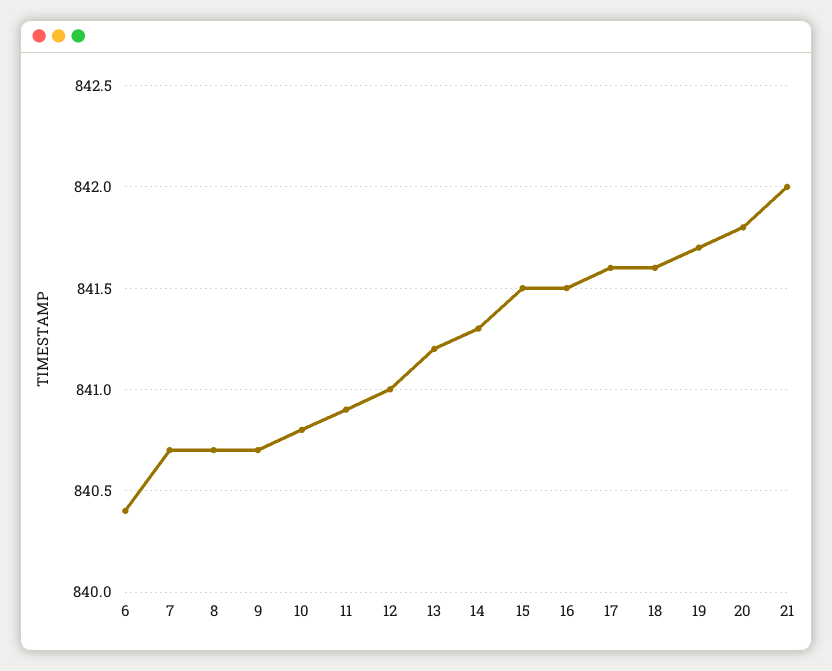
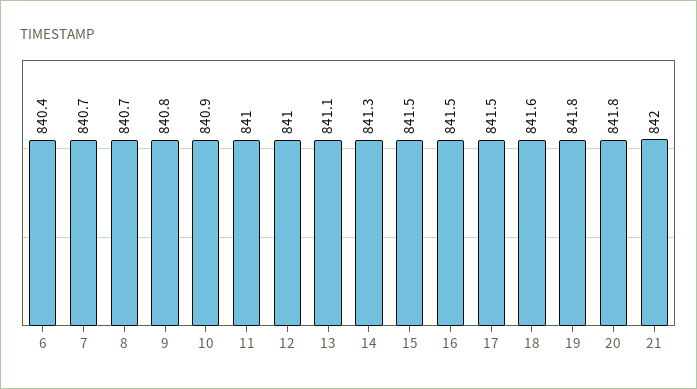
  {
    "6": 840.4,
    "7": 840.7,
    "8": 840.7,
-   "9": 840.7,
+   "9": 840.8,
-   "10": 840.8,
+   "10": 840.9,
-   "11": 840.9,
+   "11": 841,
    "12": 841,
-   "13": 841.2,
+   "13": 841.1,
    "14": 841.3,
    "15": 841.5,
    "16": 841.5,
-   "17": 841.6,
+   "17": 841.5,
    "18": 841.6,
-   "19": 841.7,
+   "19": 841.8,
    "20": 841.8,
    "21": 842
  }

